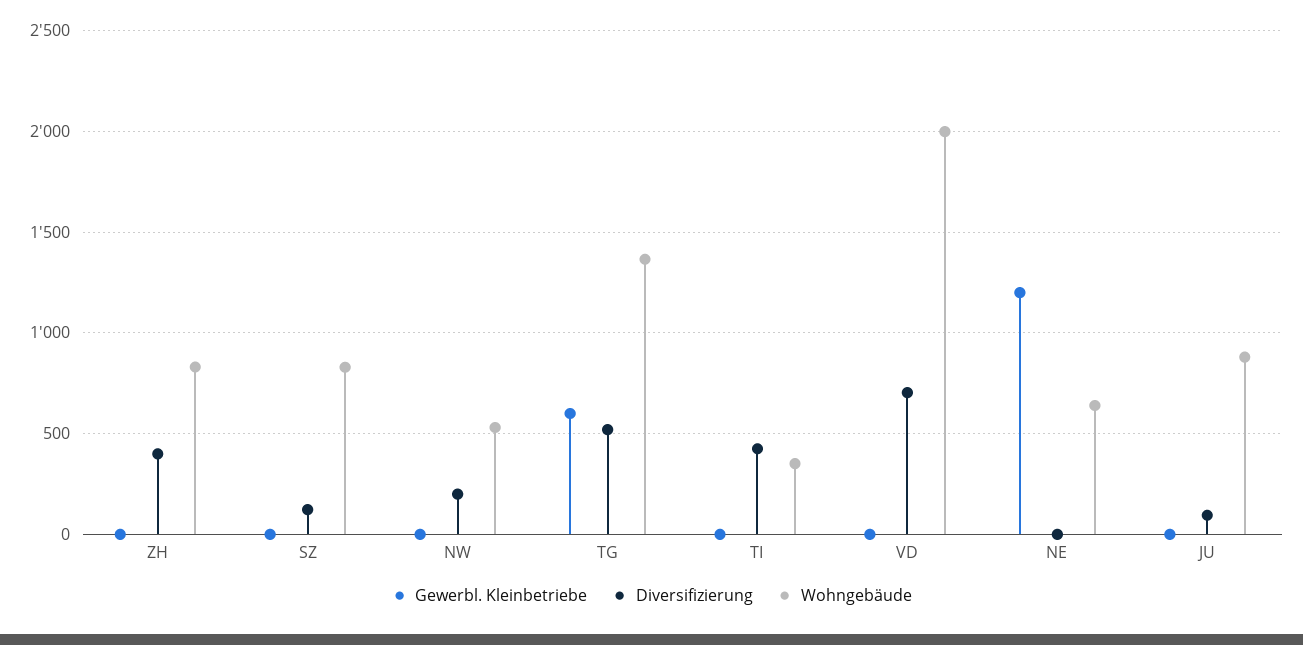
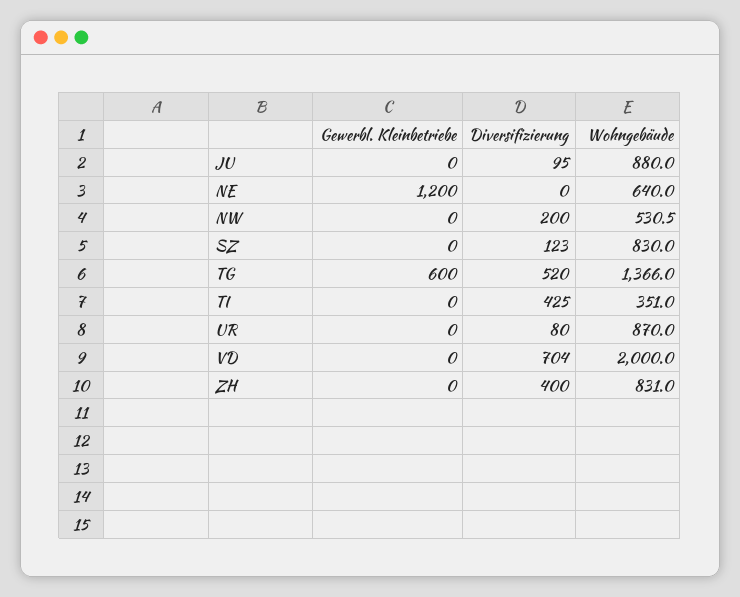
  {
    "Gewerbl. Kleinbetriebe": {
      "ZH": 0,
      "SZ": 0,
      "NW": 0,
      "TG": 600,
      "TI": 0,
      "VD": 0,
      "NE": 1200,
-     "JU": 0
+     "JU": 0,
+     "UR": 0
    },
    "Diversifizierung": {
      "ZH": 400,
      "SZ": 123,
      "NW": 200,
      "TG": 520,
      "TI": 425,
      "VD": 704,
      "NE": 0,
-     "JU": 95
+     "JU": 95,
+     "UR": 80
    },
    "Wohngebäude": {
      "ZH": 831,
      "SZ": 830,
      "NW": 530.5,
      "TG": 1366,
      "TI": 351,
      "VD": 2000,
      "NE": 640,
-     "JU": 880
+     "JU": 880,
+     "UR": 870
    }
  }

